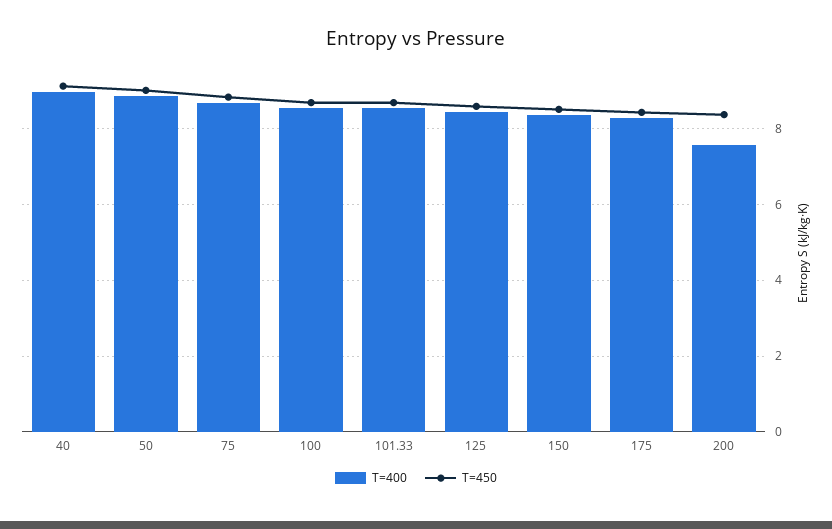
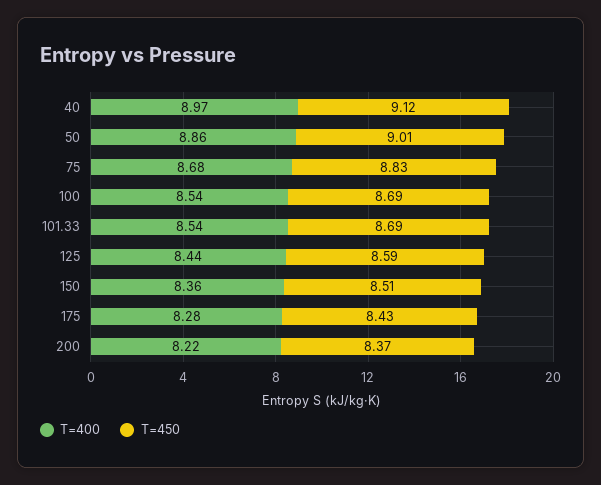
  {
    "T=400": {
      "40": 8.97,
      "50": 8.86,
      "75": 8.68,
      "100": 8.54,
      "101.33": 8.54,
      "125": 8.44,
      "150": 8.36,
      "175": 8.28,
-     "200": 7.6
+     "200": 8.22
    },
    "T=450": {
      "40": 9.12,
      "50": 9.01,
      "75": 8.83,
      "100": 8.69,
      "101.33": 8.69,
      "125": 8.59,
      "150": 8.51,
      "175": 8.43,
      "200": 8.37
    }
  }

